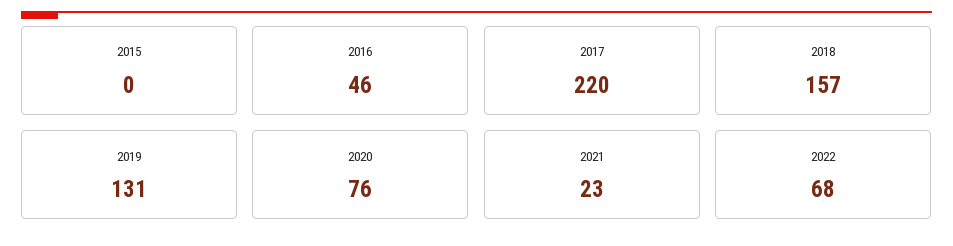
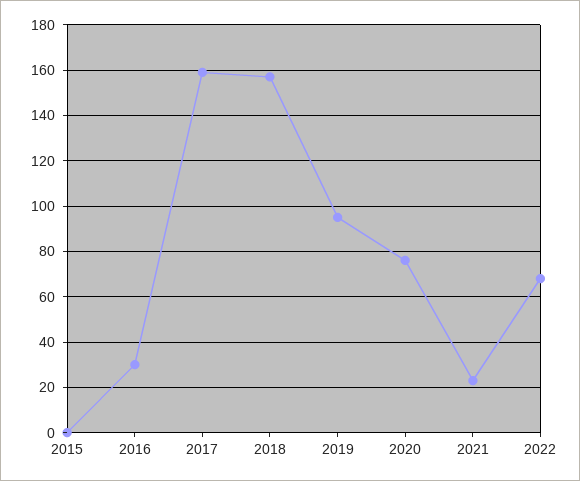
  {
    "2015": 0,
-   "2016": 46,
+   "2016": 30,
-   "2017": 220,
+   "2017": 160,
    "2018": 157,
-   "2019": 131,
+   "2019": 95,
    "2020": 76,
    "2021": 23,
    "2022": 68
  }

